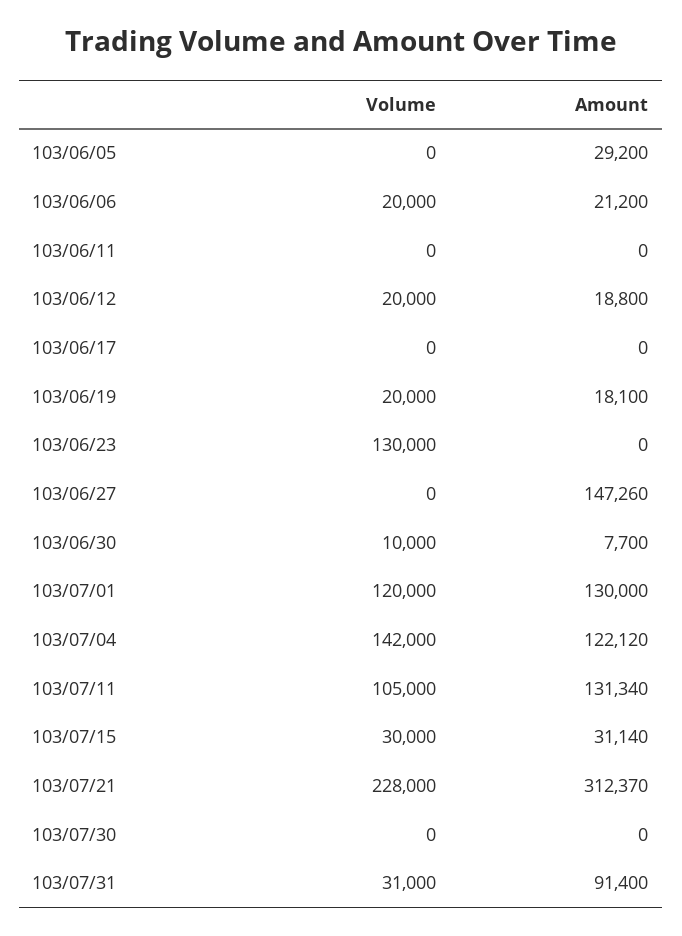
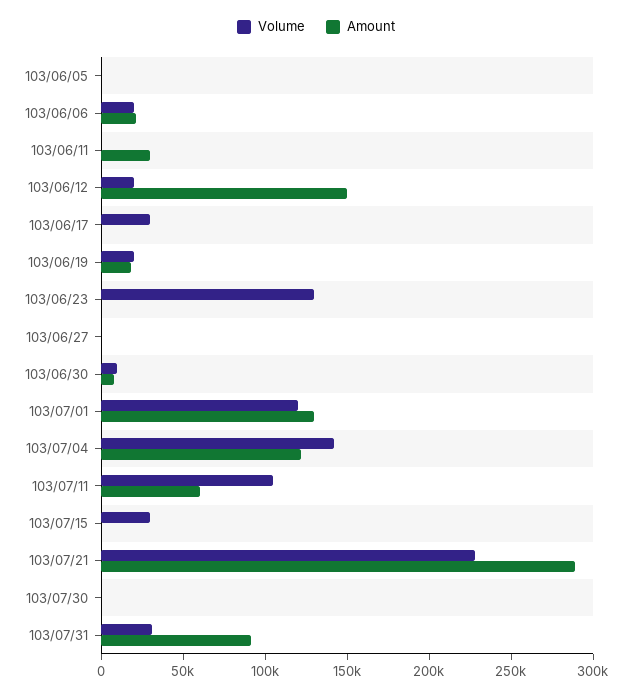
  {
    "Volume": {
      "103/06/05": 0,
      "103/06/06": 20000,
      "103/06/11": 0,
      "103/06/12": 20000,
-     "103/06/17": 0,
+     "103/06/17": 30000,
      "103/06/19": 20000,
      "103/06/23": 130000,
      "103/06/27": 0,
      "103/06/30": 10000,
      "103/07/01": 120000,
      "103/07/04": 142000,
      "103/07/11": 105000,
      "103/07/15": 30000,
      "103/07/21": 228000,
      "103/07/30": 0,
      "103/07/31": 31000
    },
    "Amount": {
-     "103/06/05": 29200,
+     "103/06/05": 0,
      "103/06/06": 21200,
-     "103/06/11": 0,
+     "103/06/11": 30000,
-     "103/06/12": 18800,
+     "103/06/12": 150000,
      "103/06/17": 0,
      "103/06/19": 18100,
      "103/06/23": 0,
-     "103/06/27": 147260,
+     "103/06/27": 0,
      "103/06/30": 7700,
      "103/07/01": 130000,
      "103/07/04": 122120,
-     "103/07/11": 131340,
+     "103/07/11": 60000,
-     "103/07/15": 31140,
+     "103/07/15": 0,
-     "103/07/21": 312370,
+     "103/07/21": 290000,
      "103/07/30": 0,
      "103/07/31": 91400
    }
  }

